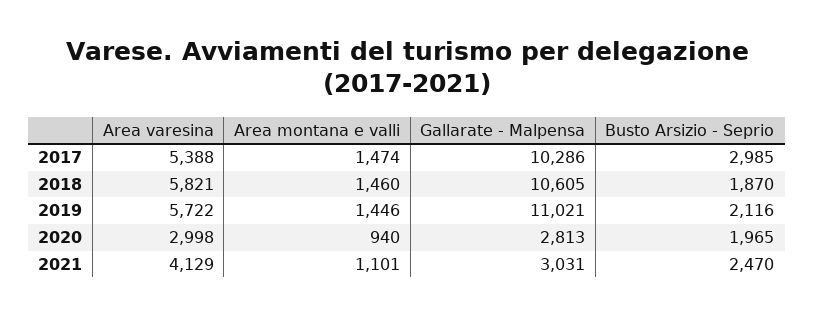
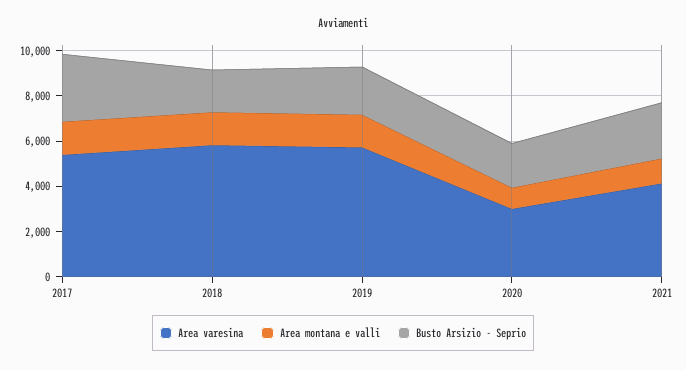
  {
    "Area varesina": {
      "2017": 5388,
      "2018": 5821,
      "2019": 5722,
      "2020": 2998,
      "2021": 4129
    },
    "Area montana e valli": {
      "2017": 1474,
      "2018": 1460,
      "2019": 1446,
      "2020": 940,
      "2021": 1101
    },
-   "Gallarate - Malpensa": {
-     "2017": 10286,
-     "2018": 10605,
-     "2019": 11021,
-     "2020": 2813,
-     "2021": 3031
-   },
    "Busto Arsizio - Seprio": {
      "2017": 2985,
      "2018": 1870,
      "2019": 2116,
      "2020": 1965,
      "2021": 2470
    }
  }

